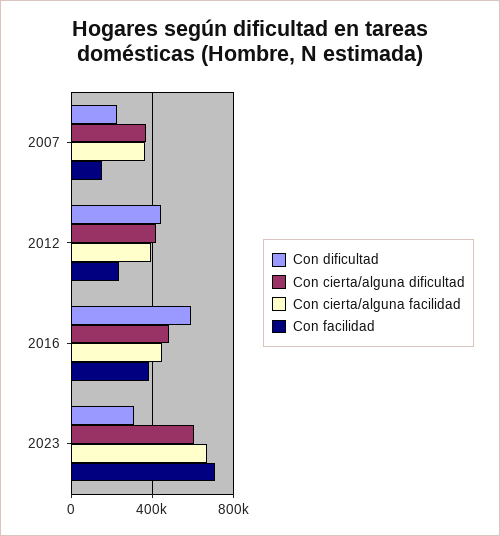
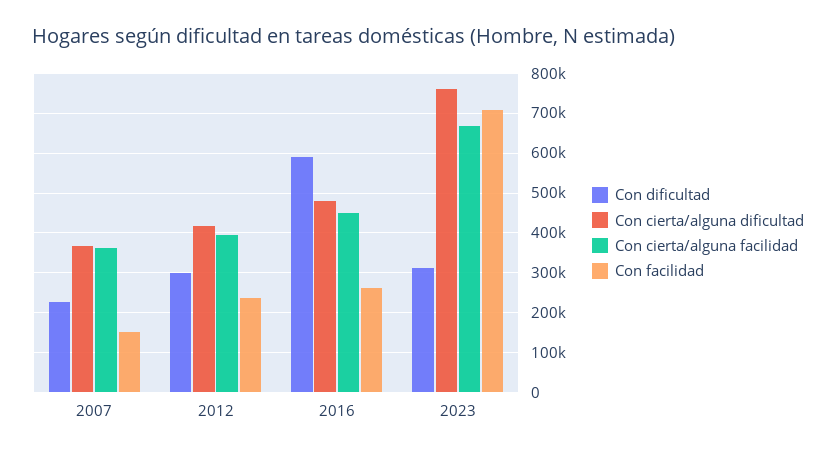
  {
    "Con dificultad": {
      "2007": 220000,
-     "2012": 450000,
+     "2012": 300000,
      "2016": 600000,
      "2023": 320000
    },
    "Con cierta/alguna dificultad": {
      "2007": 360000,
      "2012": 420000,
      "2016": 480000,
-     "2023": 600000
+     "2023": 760000
    },
    "Con cierta/alguna facilidad": {
      "2007": 360000,
      "2012": 400000,
      "2016": 440000,
      "2023": 660000
    },
    "Con facilidad": {
      "2007": 160000,
      "2012": 240000,
-     "2016": 400000,
+     "2016": 260000,
      "2023": 700000
    }
  }

